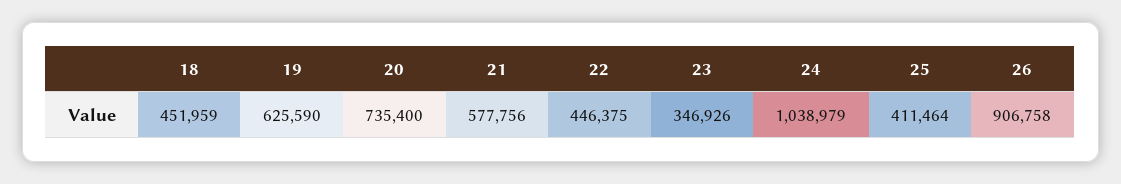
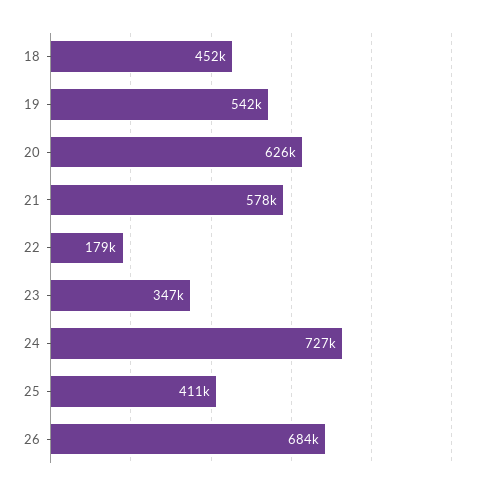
  {
    "18": 451959,
-   "19": 625590,
+   "19": 542000,
-   "20": 735400,
+   "20": 626000,
    "21": 577756,
-   "22": 446375,
+   "22": 179000,
    "23": 346926,
-   "24": 1038979,
+   "24": 727000,
    "25": 411464,
-   "26": 906758
+   "26": 684000
  }

